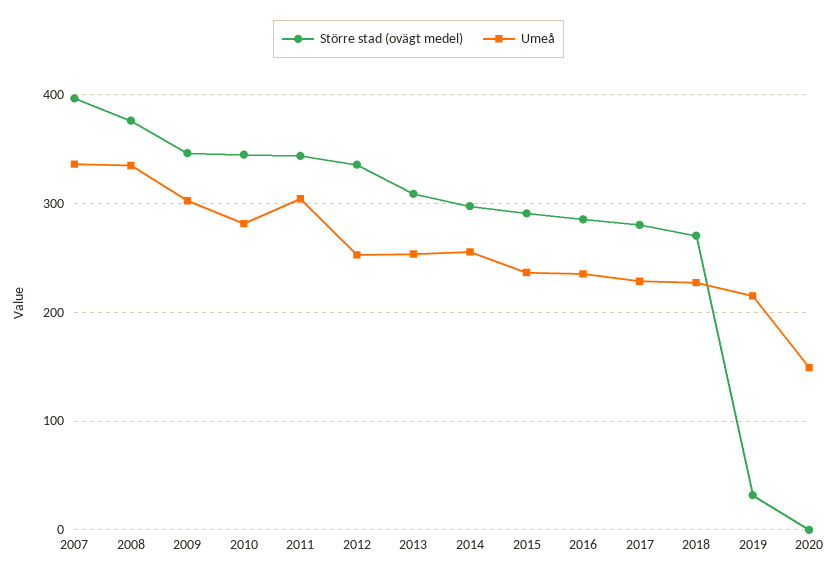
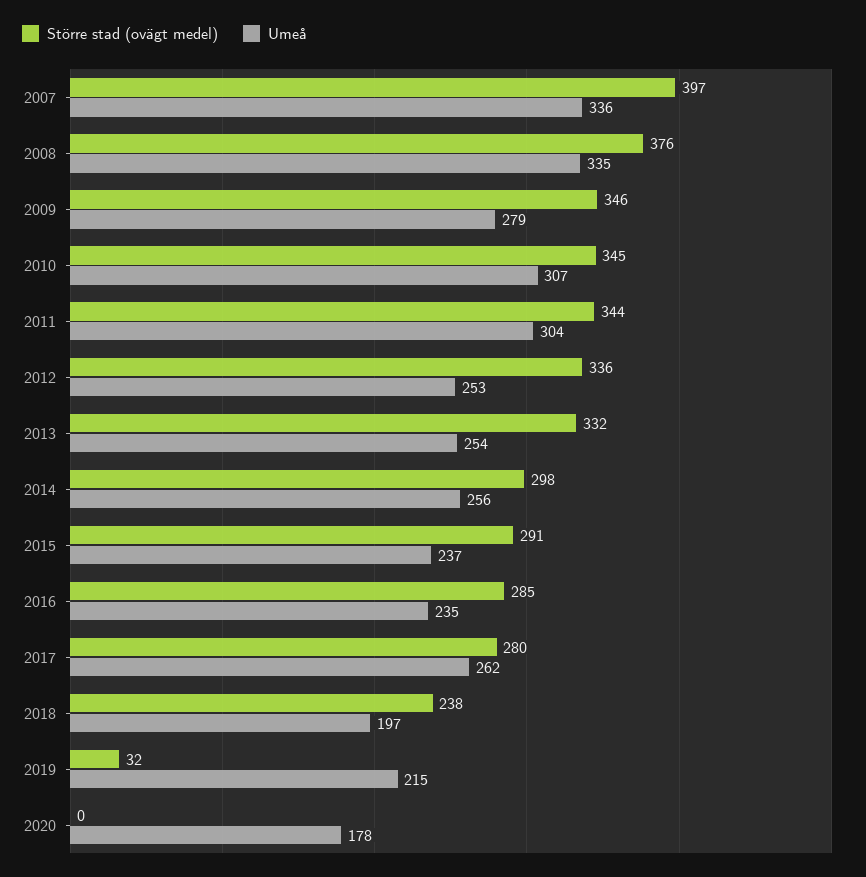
  {
    "Större stad (ovägt medel)": {
      "2007": 397,
      "2008": 376,
      "2009": 346,
      "2010": 345,
      "2011": 344,
      "2012": 336,
-     "2013": 310,
+     "2013": 332,
      "2014": 298,
      "2015": 291,
      "2016": 285,
      "2017": 280,
-     "2018": 270,
+     "2018": 238,
      "2019": 32,
      "2020": 0
    },
    "Umeå": {
      "2007": 336,
      "2008": 335,
-     "2009": 300,
+     "2009": 279,
-     "2010": 280,
+     "2010": 307,
      "2011": 304,
      "2012": 253,
      "2013": 254,
      "2014": 256,
      "2015": 237,
      "2016": 235,
-     "2017": 230,
+     "2017": 262,
-     "2018": 230,
+     "2018": 197,
      "2019": 215,
-     "2020": 150
+     "2020": 178
    }
  }

